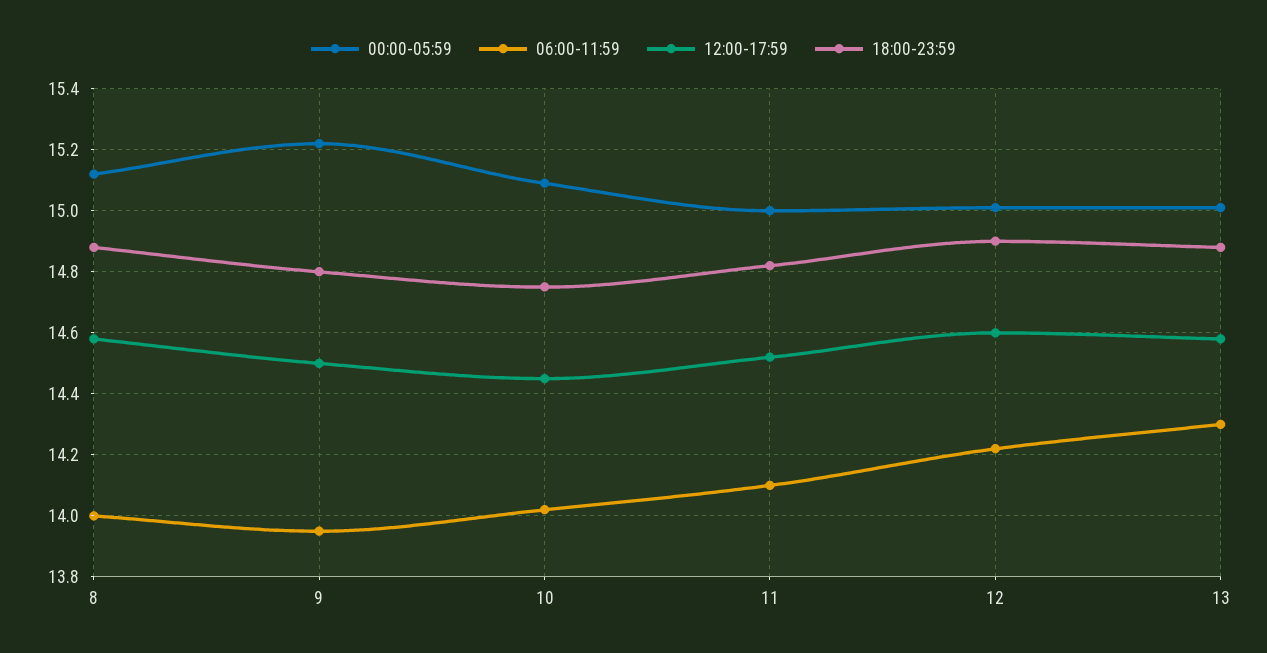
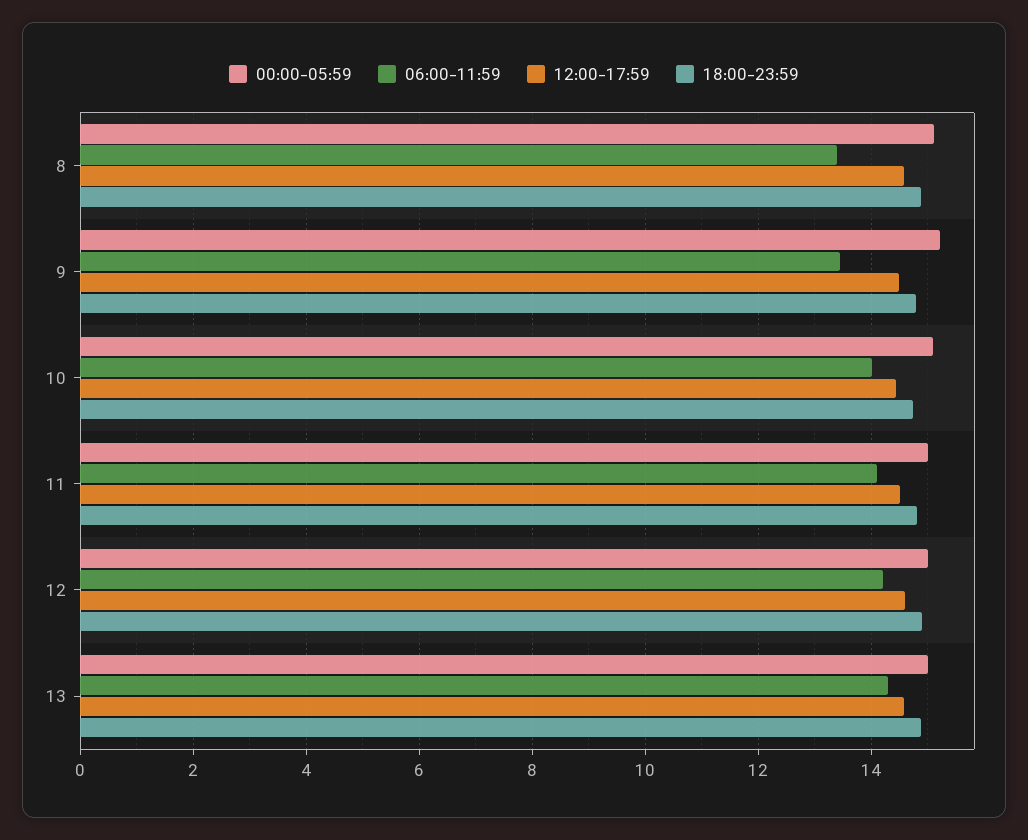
  {
    "00:00-05:59": {
      "8": 15.1,
      "9": 15.2,
      "10": 15.1,
      "11": 15,
      "12": 15,
      "13": 15
    },
    "06:00-11:59": {
-     "8": 14,
+     "8": 13.4,
-     "9": 13.95,
+     "9": 13.4,
      "10": 14,
      "11": 14.1,
      "12": 14.2,
      "13": 14.3
    },
    "12:00-17:59": {
      "8": 14.6,
      "9": 14.5,
      "10": 14.45,
      "11": 14.5,
      "12": 14.6,
      "13": 14.6
    },
    "18:00-23:59": {
      "8": 14.9,
      "9": 14.8,
      "10": 14.75,
      "11": 14.8,
      "12": 14.9,
      "13": 14.9
    }
  }

